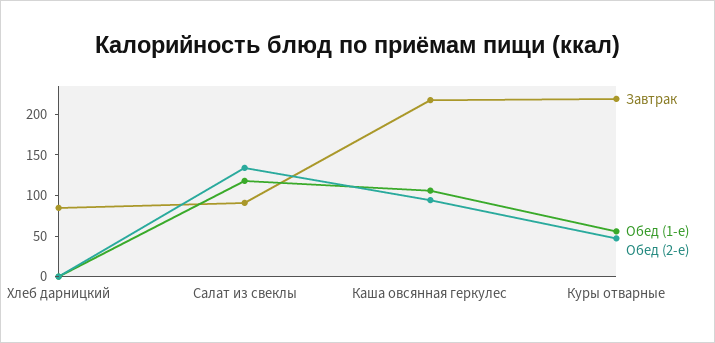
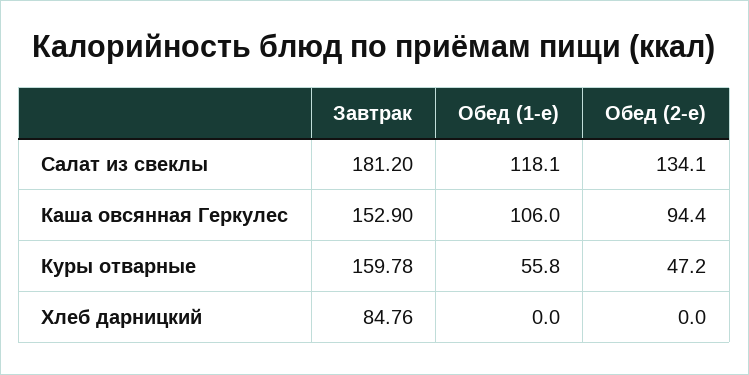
  {
    "Завтрак": {
      "Хлеб дарницкий": 84.76,
-     "Салат из свеклы": 90,
+     "Салат из свеклы": 181.2,
-     "Каша овсянная геркулес": 220,
+     "Каша овсянная геркулес": 152.9,
-     "Куры отварные": 220
+     "Куры отварные": 159.78
    },
    "Обед (1-е)": {
      "Хлеб дарницкий": 0,
      "Салат из свеклы": 118.1,
      "Каша овсянная геркулес": 106,
      "Куры отварные": 55.8
    },
    "Обед (2-е)": {
      "Хлеб дарницкий": 0,
      "Салат из свеклы": 134.1,
      "Каша овсянная геркулес": 94.4,
      "Куры отварные": 47.2
    }
  }

